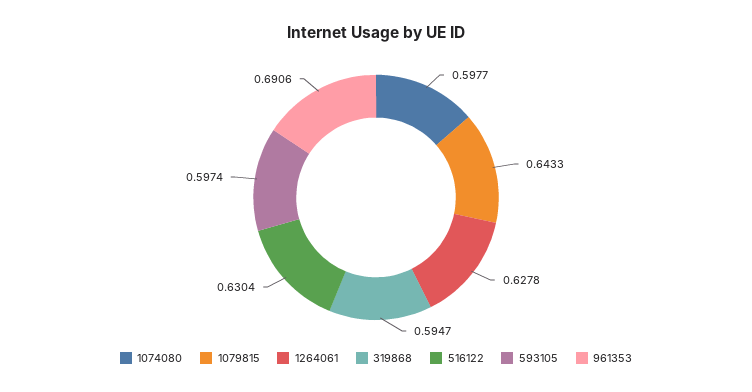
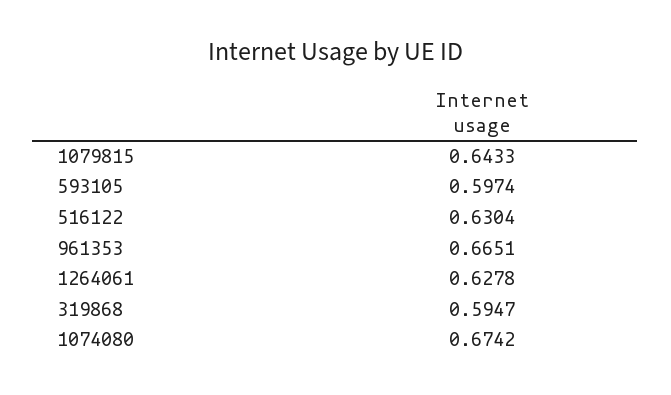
  {
-   "1074080": 0.5977,
+   "1074080": 0.6742,
    "1079815": 0.6433,
    "1264061": 0.6278,
    "319868": 0.5947,
    "516122": 0.6304,
    "593105": 0.5974,
-   "961353": 0.6906
+   "961353": 0.6651
  }

